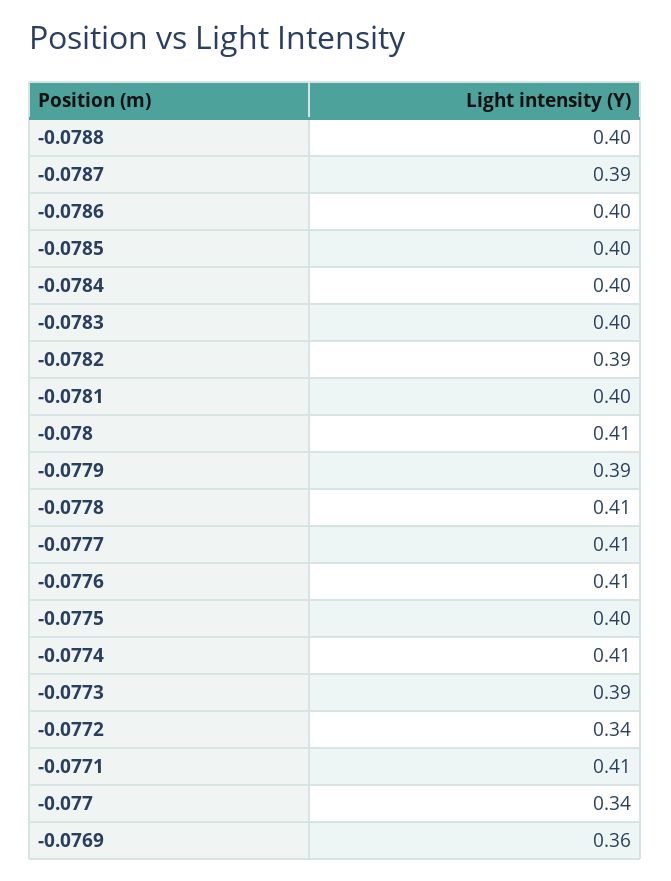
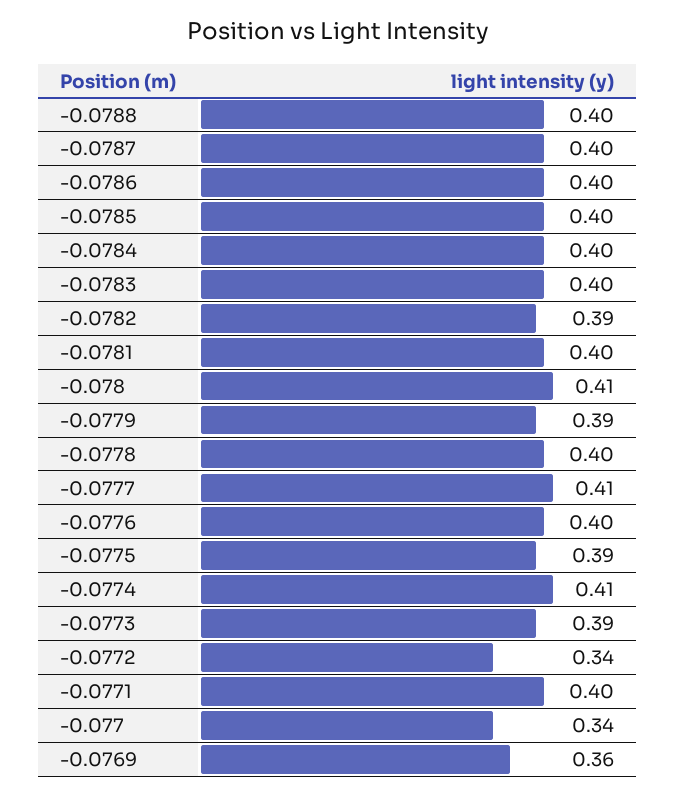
  {
    "-0.0788": 0.4,
-   "-0.0787": 0.39,
+   "-0.0787": 0.4,
    "-0.0786": 0.4,
    "-0.0785": 0.4,
    "-0.0784": 0.4,
    "-0.0783": 0.4,
    "-0.0782": 0.39,
    "-0.0781": 0.4,
    "-0.078": 0.41,
    "-0.0779": 0.39,
-   "-0.0778": 0.41,
+   "-0.0778": 0.4,
    "-0.0777": 0.41,
-   "-0.0776": 0.41,
+   "-0.0776": 0.4,
-   "-0.0775": 0.4,
+   "-0.0775": 0.39,
    "-0.0774": 0.41,
    "-0.0773": 0.39,
    "-0.0772": 0.34,
-   "-0.0771": 0.41,
+   "-0.0771": 0.4,
    "-0.077": 0.34,
    "-0.0769": 0.36
  }

